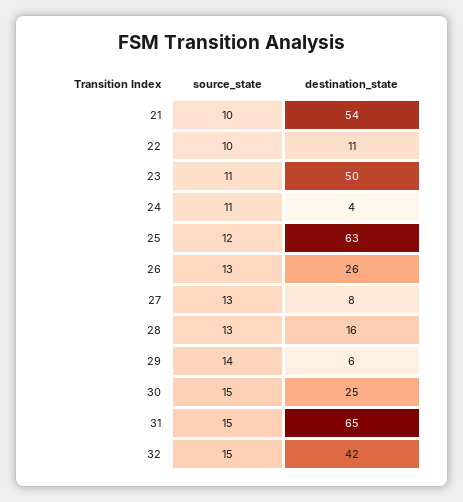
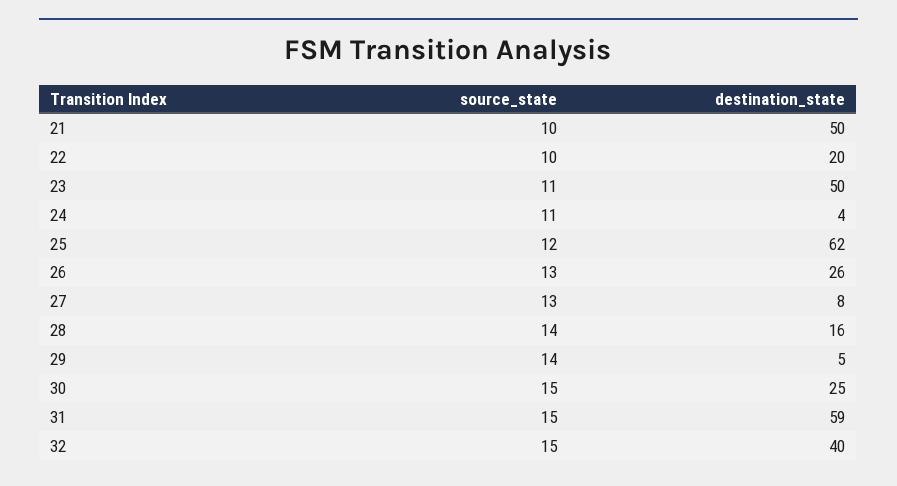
  {
    "source_state": {
      "21": 10,
      "22": 10,
      "23": 11,
      "24": 11,
      "25": 12,
      "26": 13,
      "27": 13,
-     "28": 13,
+     "28": 14,
      "29": 14,
      "30": 15,
      "31": 15,
      "32": 15
    },
    "destination_state": {
-     "21": 54,
+     "21": 50,
-     "22": 11,
+     "22": 20,
      "23": 50,
      "24": 4,
-     "25": 63,
+     "25": 62,
      "26": 26,
      "27": 8,
      "28": 16,
-     "29": 6,
+     "29": 5,
      "30": 25,
-     "31": 65,
+     "31": 59,
-     "32": 42
+     "32": 40
    }
  }

